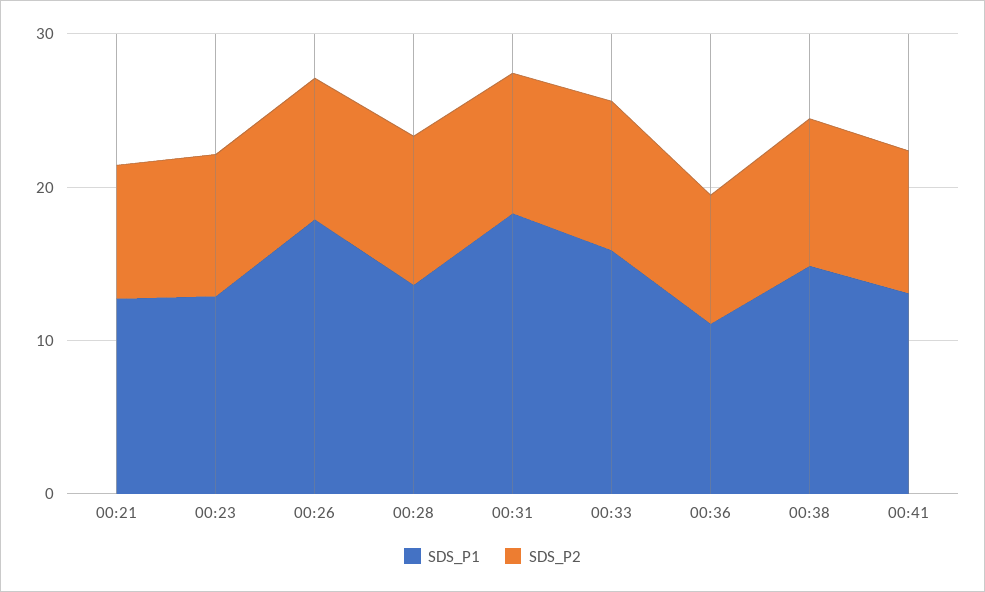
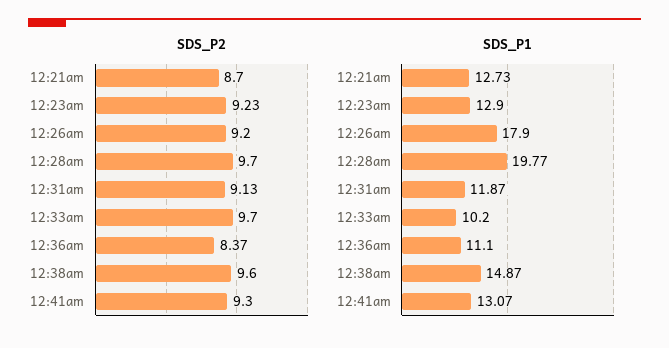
  {
    "SDS_P1": {
      "00:21": 12.73,
      "00:23": 12.9,
      "00:26": 17.9,
-     "00:28": 14,
+     "00:28": 19.77,
-     "00:31": 18,
+     "00:31": 11.87,
-     "00:33": 16,
+     "00:33": 10.2,
      "00:36": 11.1,
      "00:38": 14.87,
      "00:41": 13.07
    },
    "SDS_P2": {
      "00:21": 8.7,
      "00:23": 9.23,
      "00:26": 9.2,
      "00:28": 9.7,
      "00:31": 9.13,
      "00:33": 9.7,
      "00:36": 8.37,
      "00:38": 9.6,
      "00:41": 9.3
    }
  }

